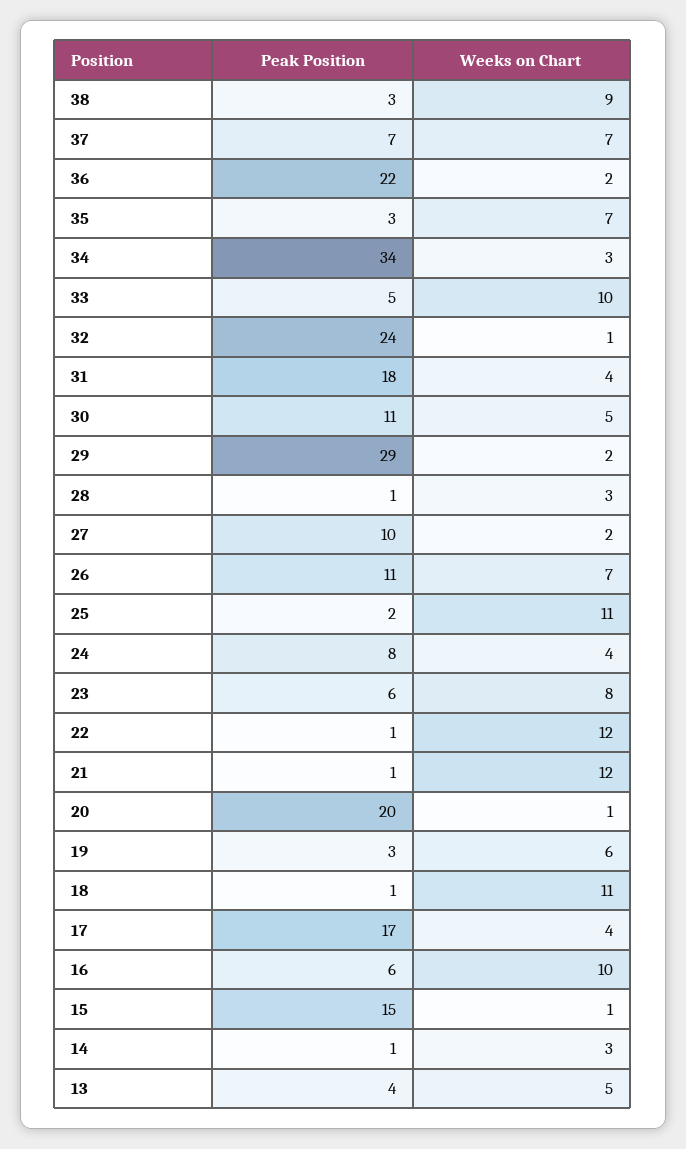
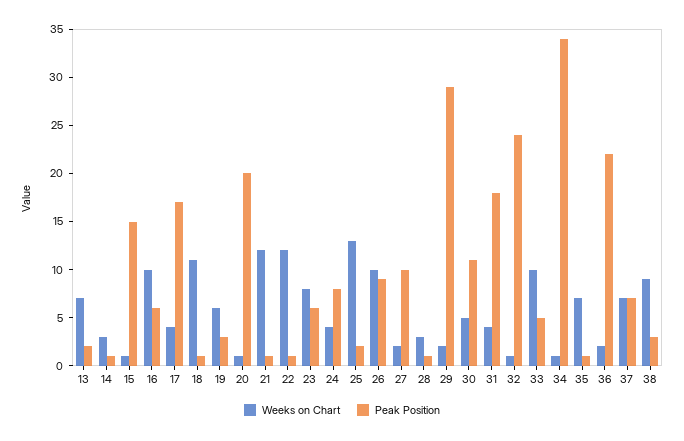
  {
    "Peak Position": {
      "38": 3,
      "37": 7,
      "36": 22,
-     "35": 3,
+     "35": 1,
      "34": 34,
      "33": 5,
      "32": 24,
      "31": 18,
      "30": 11,
      "29": 29,
      "28": 1,
      "27": 10,
-     "26": 11,
+     "26": 9,
      "25": 2,
      "24": 8,
      "23": 6,
      "22": 1,
      "21": 1,
      "20": 20,
      "19": 3,
      "18": 1,
      "17": 17,
      "16": 6,
      "15": 15,
      "14": 1,
-     "13": 4
+     "13": 2
    },
    "Weeks on Chart": {
      "38": 9,
      "37": 7,
      "36": 2,
      "35": 7,
-     "34": 3,
+     "34": 1,
      "33": 10,
      "32": 1,
      "31": 4,
      "30": 5,
      "29": 2,
      "28": 3,
      "27": 2,
-     "26": 7,
+     "26": 10,
-     "25": 11,
+     "25": 13,
      "24": 4,
      "23": 8,
      "22": 12,
      "21": 12,
      "20": 1,
      "19": 6,
      "18": 11,
      "17": 4,
      "16": 10,
      "15": 1,
      "14": 3,
-     "13": 5
+     "13": 7
    }
  }

